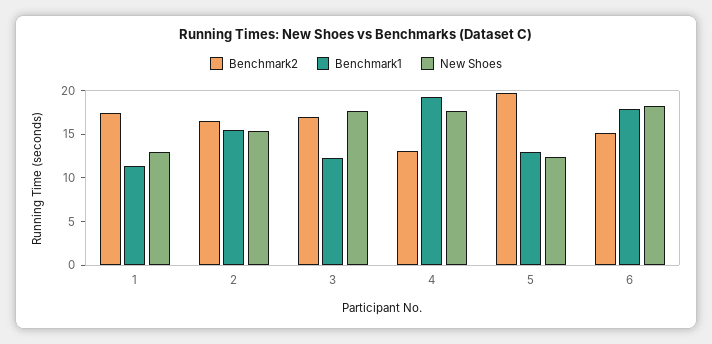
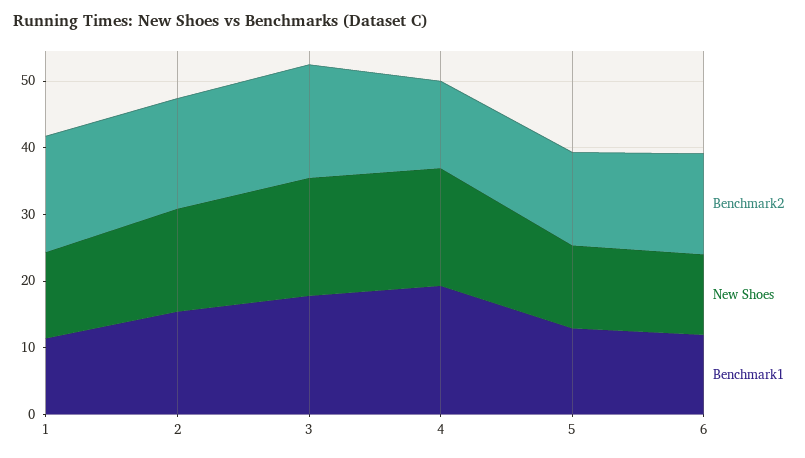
  {
    "Benchmark2": {
      "1": 17,
      "2": 17,
      "3": 17,
      "4": 13,
-     "5": 20,
+     "5": 14,
      "6": 15
    },
    "Benchmark1": {
      "1": 11,
      "2": 15,
-     "3": 12,
+     "3": 18,
      "4": 19,
      "5": 13,
-     "6": 18
+     "6": 12
    },
    "New Shoes": {
      "1": 13,
      "2": 15,
      "3": 18,
      "4": 18,
      "5": 12,
-     "6": 18
+     "6": 12
    }
  }

